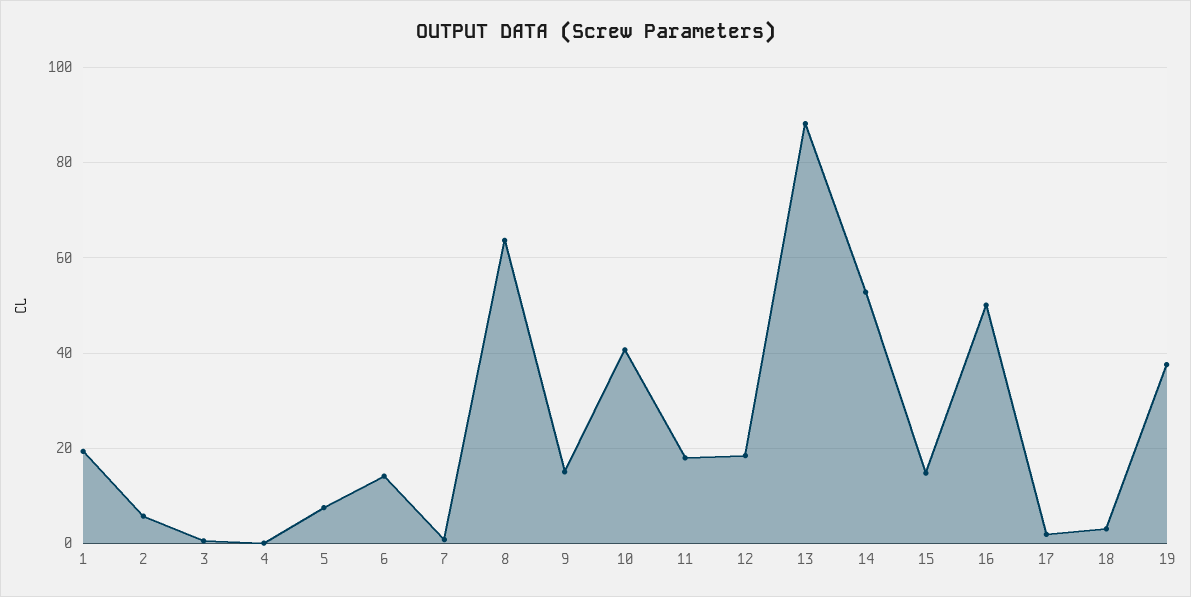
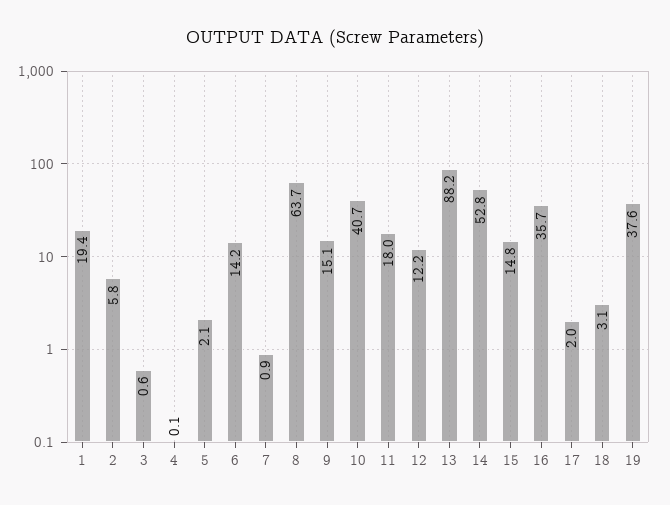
  {
    "1": 19.4,
    "2": 5.8,
    "3": 0.6,
    "4": 0.1,
-   "5": 8,
+   "5": 2.1,
    "6": 14.2,
    "7": 0.9,
    "8": 63.7,
    "9": 15.1,
    "10": 40.7,
    "11": 18,
-   "12": 18,
+   "12": 12.2,
    "13": 88.2,
    "14": 52.8,
    "15": 14.8,
-   "16": 50,
+   "16": 35.7,
    "17": 2,
    "18": 3.1,
    "19": 37.6
  }

